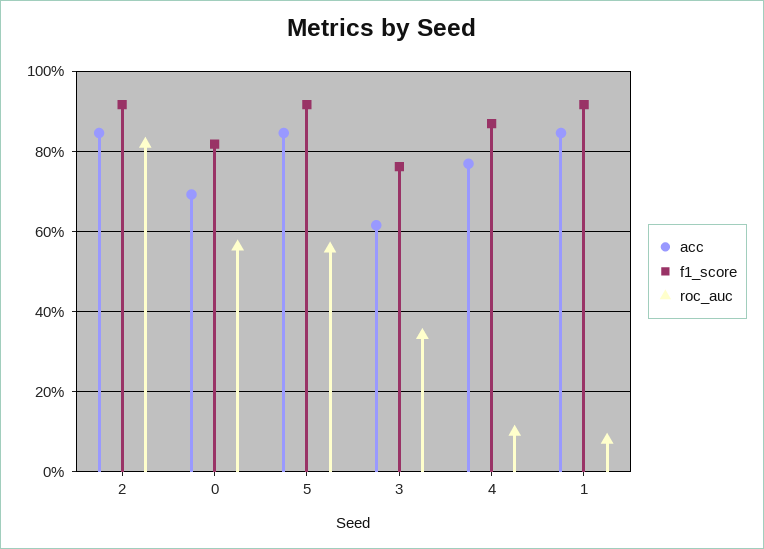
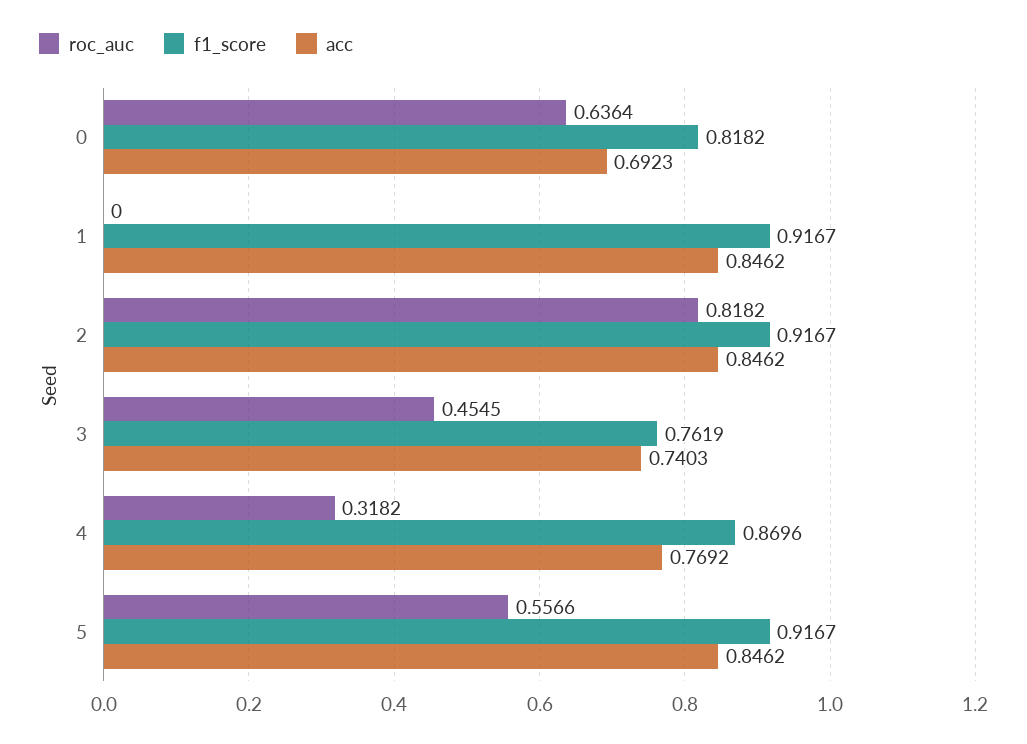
  {
    "acc": {
      "2": 0.8462,
      "0": 0.6923,
      "5": 0.8462,
-     "3": 0.62,
+     "3": 0.7403,
      "4": 0.7692,
      "1": 0.8462
    },
    "f1_score": {
      "2": 0.9167,
      "0": 0.8182,
      "5": 0.9167,
      "3": 0.7619,
      "4": 0.8696,
      "1": 0.9167
    },
    "roc_auc": {
      "2": 0.8182,
-     "0": 0.56,
+     "0": 0.6364,
      "5": 0.5566,
-     "3": 0.34,
+     "3": 0.4545,
-     "4": 0.1,
+     "4": 0.3182,
-     "1": 0.08
+     "1": 0
    }
  }

